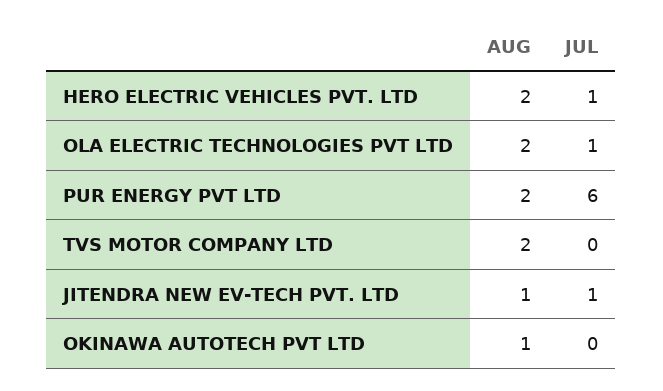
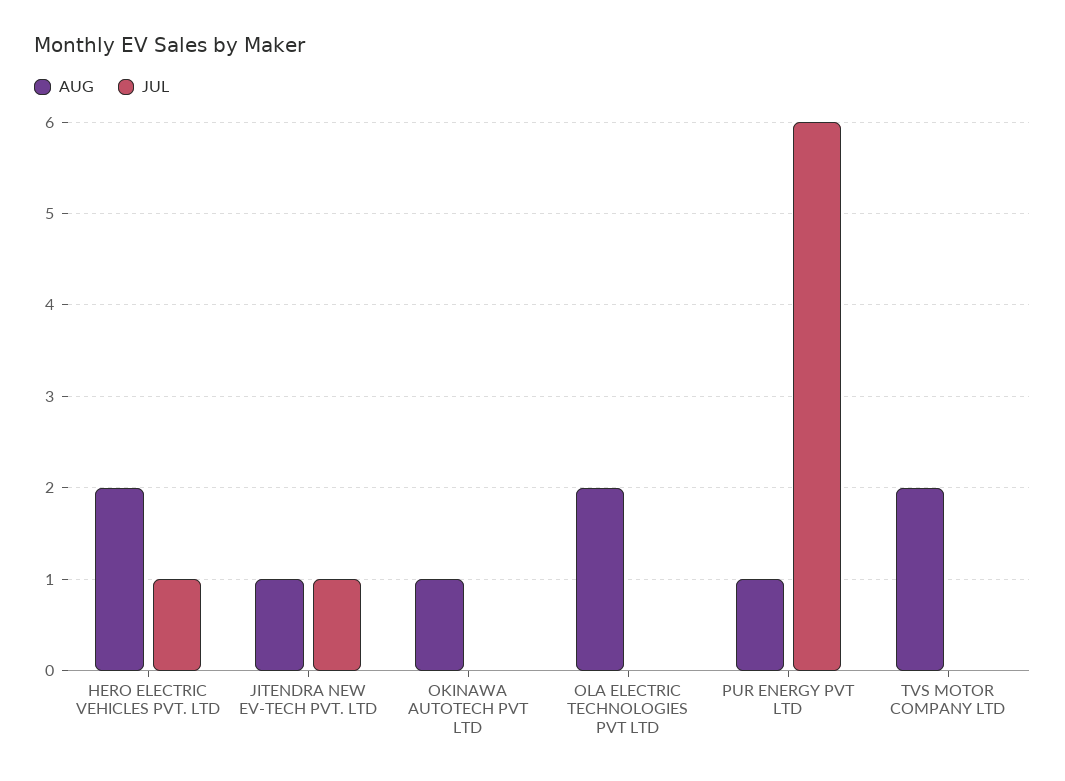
  {
    "AUG": {
      "HERO ELECTRIC VEHICLES PVT. LTD": 2,
      "OLA ELECTRIC TECHNOLOGIES PVT LTD": 2,
-     "PUR ENERGY PVT LTD": 2,
+     "PUR ENERGY PVT LTD": 1,
      "TVS MOTOR COMPANY LTD": 2,
      "JITENDRA NEW EV-TECH PVT. LTD": 1,
      "OKINAWA AUTOTECH PVT LTD": 1
    },
    "JUL": {
      "HERO ELECTRIC VEHICLES PVT. LTD": 1,
-     "OLA ELECTRIC TECHNOLOGIES PVT LTD": 1,
+     "OLA ELECTRIC TECHNOLOGIES PVT LTD": 0,
      "PUR ENERGY PVT LTD": 6,
      "TVS MOTOR COMPANY LTD": 0,
      "JITENDRA NEW EV-TECH PVT. LTD": 1,
      "OKINAWA AUTOTECH PVT LTD": 0
    }
  }

